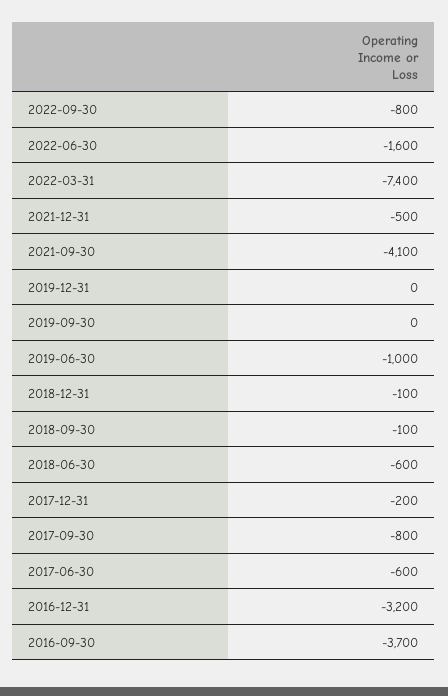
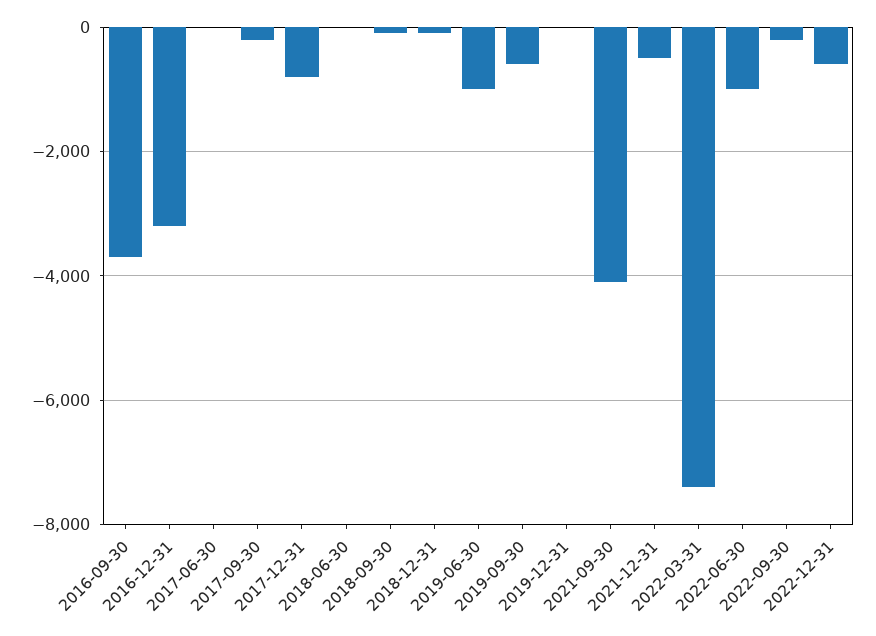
  {
-   "2022-09-30": -800,
+   "2022-09-30": -200,
-   "2022-06-30": -1600,
+   "2022-06-30": -1000,
    "2022-03-31": -7400,
    "2021-12-31": -500,
    "2021-09-30": -4100,
    "2019-12-31": 0,
-   "2019-09-30": 0,
+   "2019-09-30": -600,
    "2019-06-30": -1000,
    "2018-12-31": -100,
    "2018-09-30": -100,
-   "2018-06-30": -600,
+   "2018-06-30": 0,
-   "2017-12-31": -200,
+   "2017-12-31": -800,
-   "2017-09-30": -800,
+   "2017-09-30": -200,
-   "2017-06-30": -600,
+   "2017-06-30": 0,
    "2016-12-31": -3200,
-   "2016-09-30": -3700
+   "2016-09-30": -3700,
+   "2022-12-31": -600
  }

